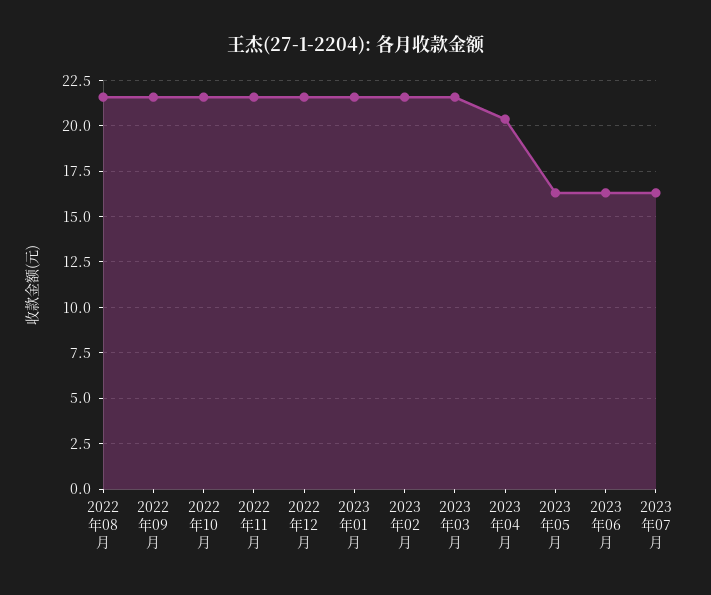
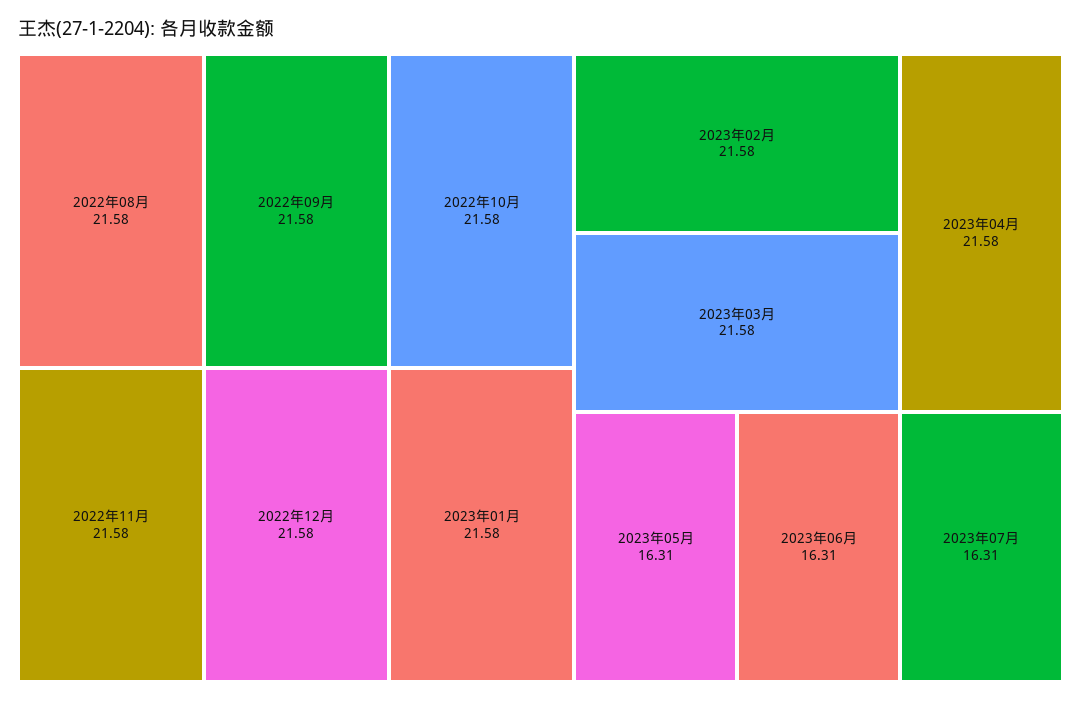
  {
    "2022年08月": 21.58,
    "2022年09月": 21.58,
    "2022年10月": 21.58,
    "2022年11月": 21.58,
    "2022年12月": 21.58,
    "2023年01月": 21.58,
    "2023年02月": 21.58,
    "2023年03月": 21.58,
-   "2023年04月": 20.5,
+   "2023年04月": 21.58,
    "2023年05月": 16.31,
    "2023年06月": 16.31,
    "2023年07月": 16.31
  }

